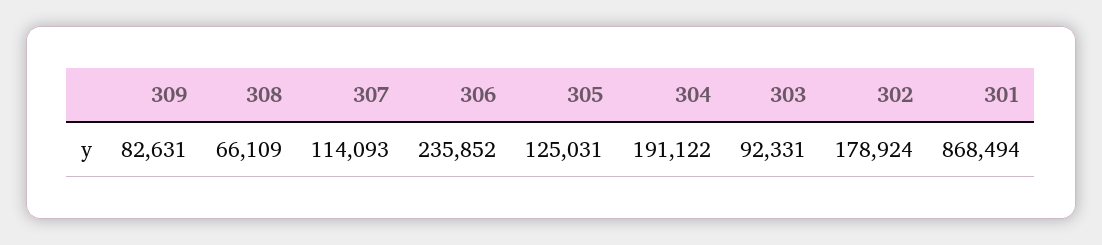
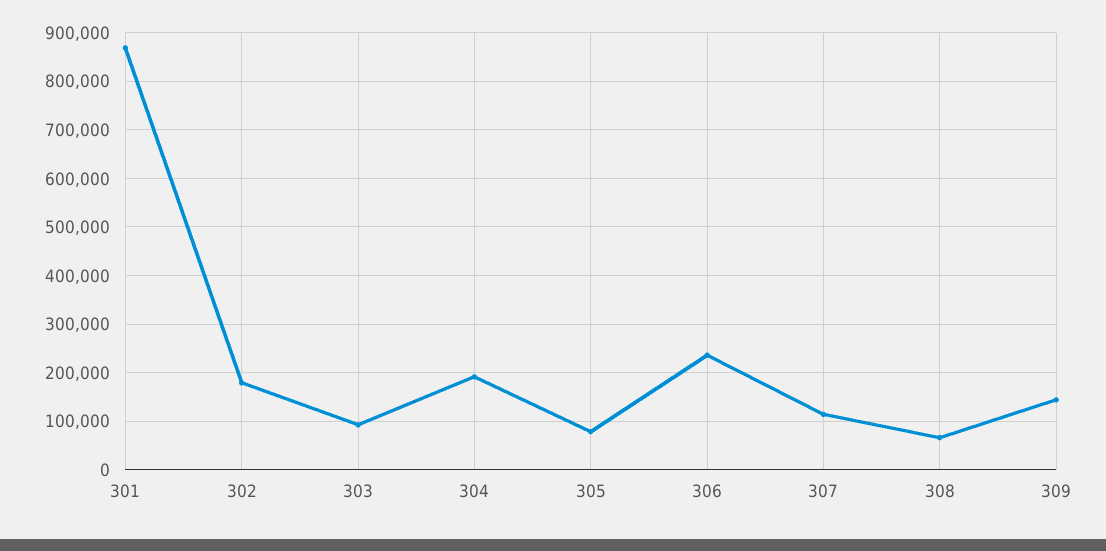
  {
-   "309": 82631,
+   "309": 140000,
    "308": 66109,
    "307": 114093,
    "306": 235852,
-   "305": 125031,
+   "305": 80000,
    "304": 191122,
    "303": 92331,
    "302": 178924,
    "301": 868494
  }

